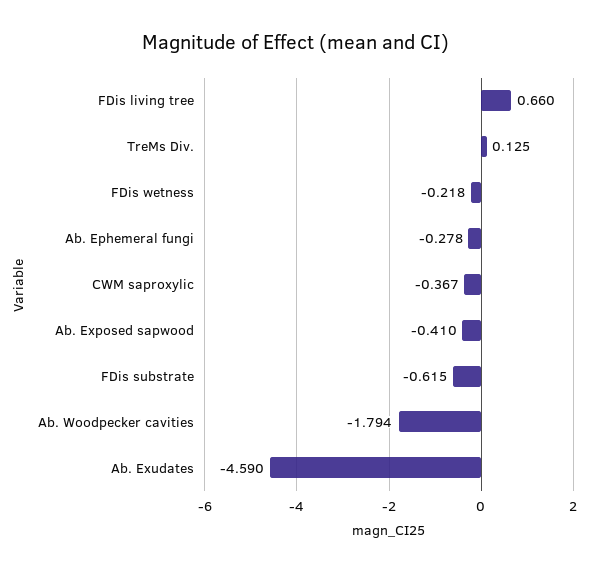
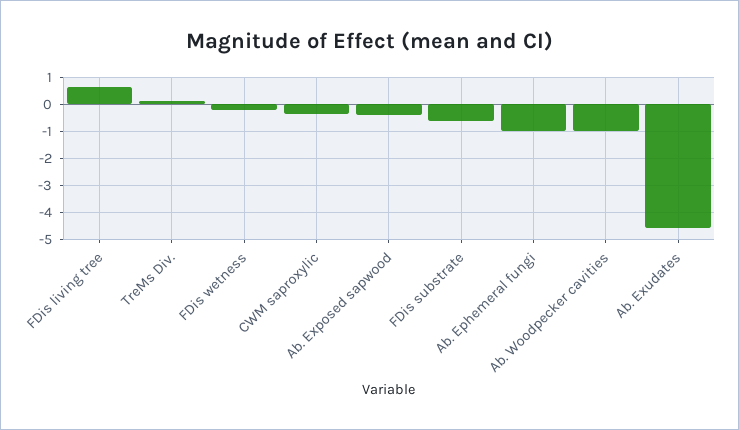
  {
    "FDis living tree": 0.66,
    "TreMs Div.": 0.125,
    "FDis wetness": -0.218,
-   "Ab. Ephemeral fungi": -0.278,
+   "Ab. Ephemeral fungi": -1,
    "CWM saproxylic": -0.367,
    "Ab. Exposed sapwood": -0.41,
    "FDis substrate": -0.615,
-   "Ab. Woodpecker cavities": -1.794,
+   "Ab. Woodpecker cavities": -1,
    "Ab. Exudates": -4.59
  }

